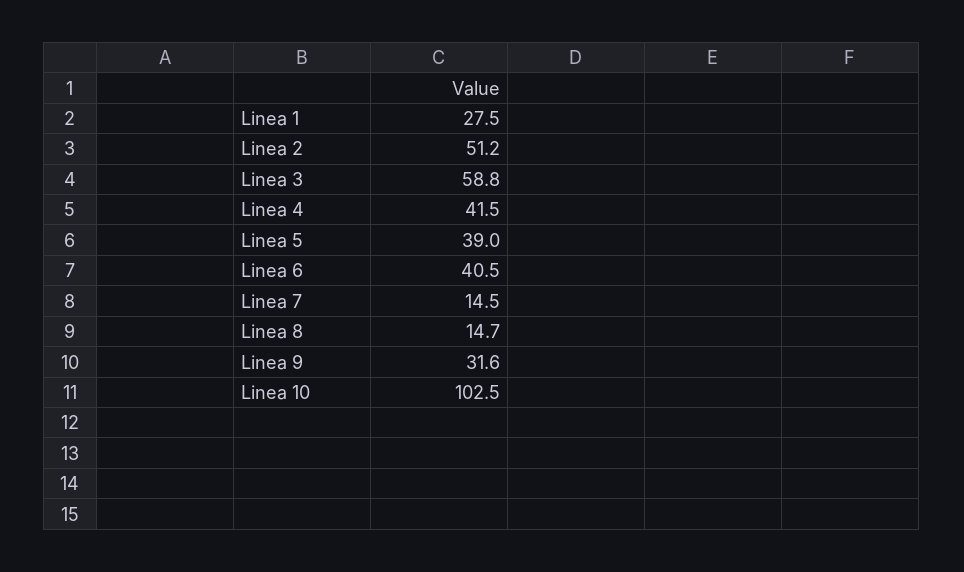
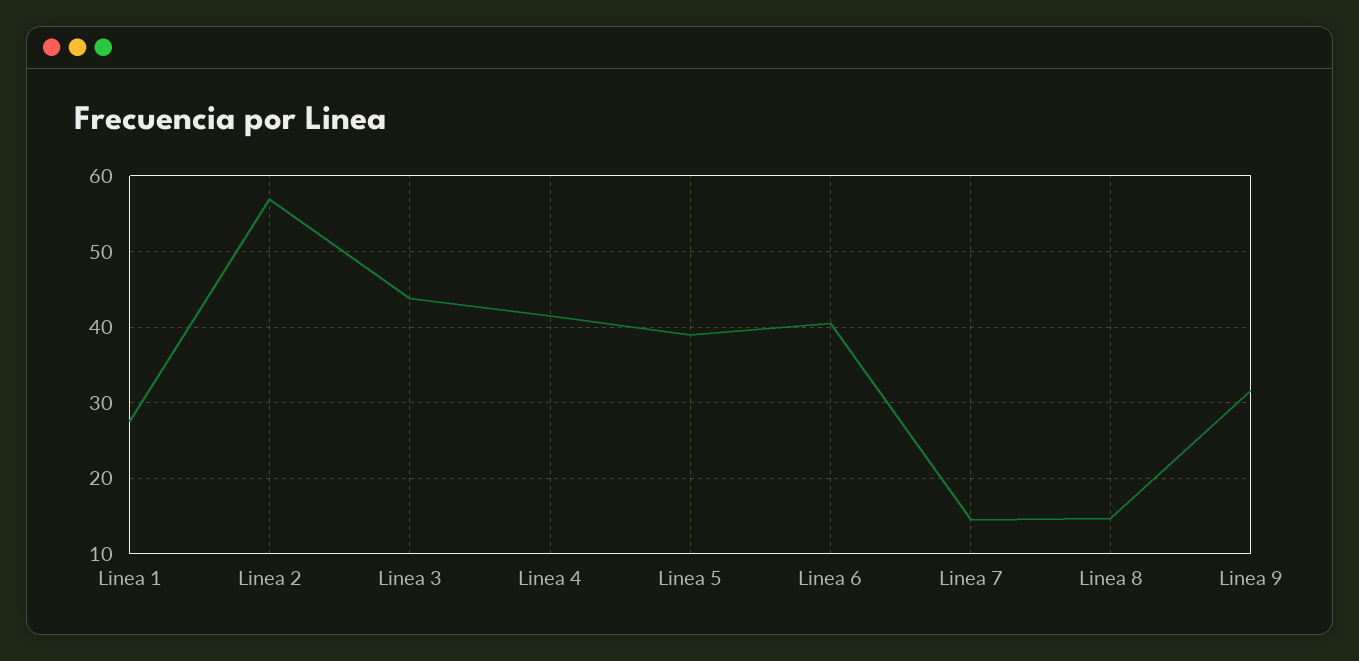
  {
    "Linea 1": 27.5,
-   "Linea 2": 51.2,
+   "Linea 2": 57,
-   "Linea 3": 58.8,
+   "Linea 3": 44,
    "Linea 4": 41.5,
    "Linea 5": 39,
    "Linea 6": 40.5,
    "Linea 7": 14.5,
    "Linea 8": 14.7,
-   "Linea 9": 31.6,
+   "Linea 9": 31.6
-   "Linea 10": 102.5
  }

